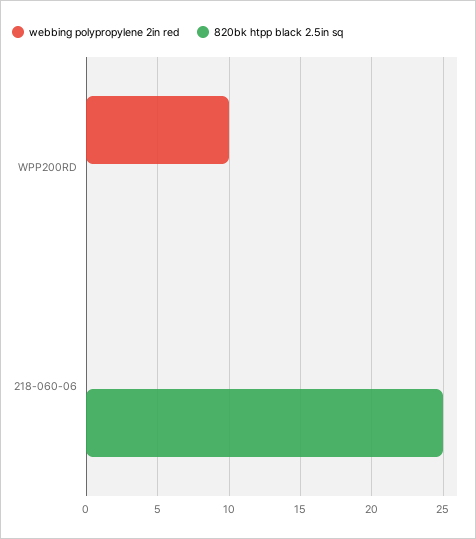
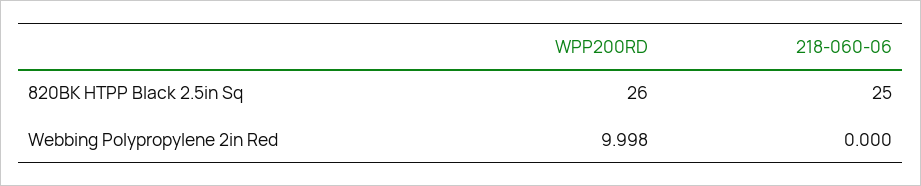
  {
    "webbing polypropylene 2in red": {
      "WPP200RD": 9.998,
      "218-060-06": 0
    },
    "820bk htpp black 2.5in sq": {
-     "WPP200RD": 0,
+     "WPP200RD": 26,
      "218-060-06": 25
    }
  }

